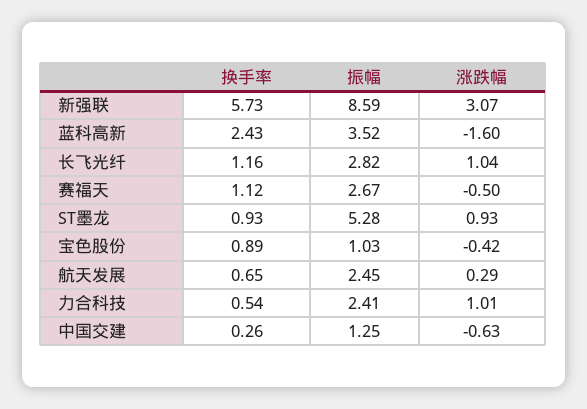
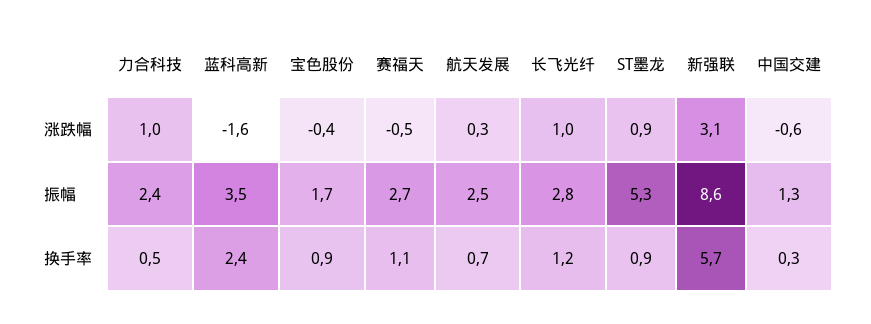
  {
    "换手率": {
      "新强联": 5.73,
      "蓝科高新": 2.43,
      "长飞光纤": 1.16,
      "赛福天": 1.12,
      "ST墨龙": 0.93,
      "宝色股份": 0.89,
      "航天发展": 0.65,
      "力合科技": 0.54,
      "中国交建": 0.26
    },
    "振幅": {
      "新强联": 8.59,
      "蓝科高新": 3.52,
      "长飞光纤": 2.82,
      "赛福天": 2.67,
      "ST墨龙": 5.28,
-     "宝色股份": 1.03,
+     "宝色股份": 1.7,
      "航天发展": 2.45,
      "力合科技": 2.41,
      "中国交建": 1.25
    },
    "涨跌幅": {
      "新强联": 3.07,
      "蓝科高新": -1.6,
      "长飞光纤": 1.04,
      "赛福天": -0.5,
      "ST墨龙": 0.93,
      "宝色股份": -0.42,
      "航天发展": 0.29,
      "力合科技": 1.01,
      "中国交建": -0.63
    }
  }

